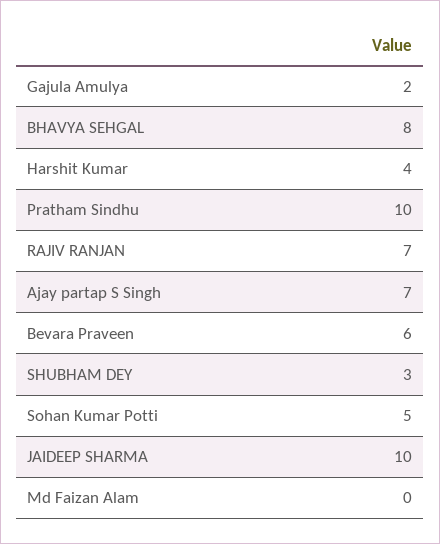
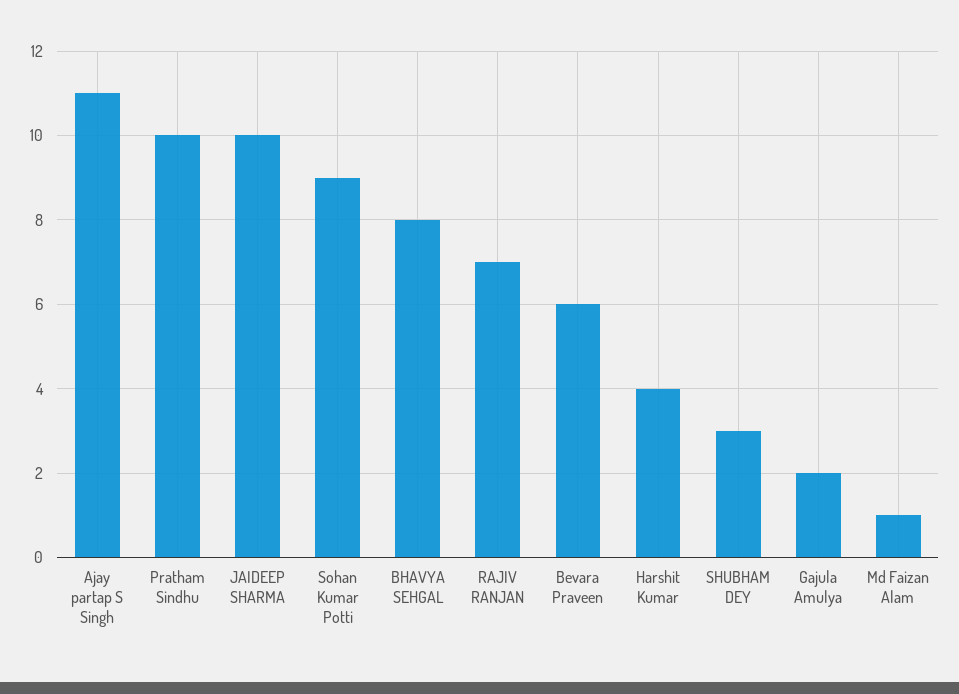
  {
    "Gajula Amulya": 2,
    "BHAVYA SEHGAL": 8,
    "Harshit Kumar": 4,
    "Pratham Sindhu": 10,
    "RAJIV RANJAN": 7,
-   "Ajay partap S Singh": 7,
+   "Ajay partap S Singh": 11,
    "Bevara Praveen": 6,
    "SHUBHAM DEY": 3,
-   "Sohan Kumar Potti": 5,
+   "Sohan Kumar Potti": 9,
    "JAIDEEP SHARMA": 10,
-   "Md Faizan Alam": 0
+   "Md Faizan Alam": 1
  }

